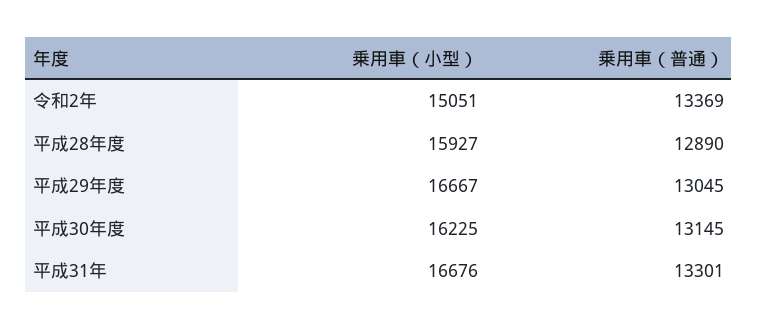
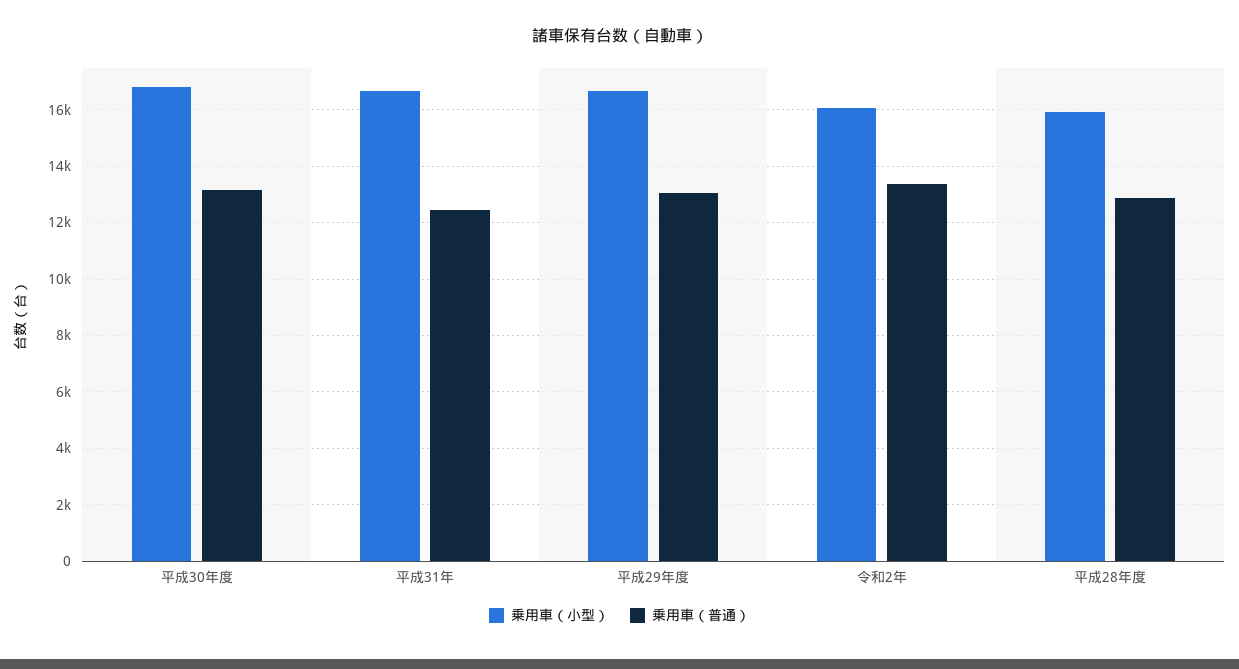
  {
    "乗用車（小型）": {
-     "令和2年": 15051,
+     "令和2年": 16000,
      "平成28年度": 15927,
      "平成29年度": 16667,
-     "平成30年度": 16225,
+     "平成30年度": 16750,
      "平成31年": 16676
    },
    "乗用車（普通）": {
      "令和2年": 13369,
      "平成28年度": 12890,
      "平成29年度": 13045,
      "平成30年度": 13145,
-     "平成31年": 13301
+     "平成31年": 12500
    }
  }

